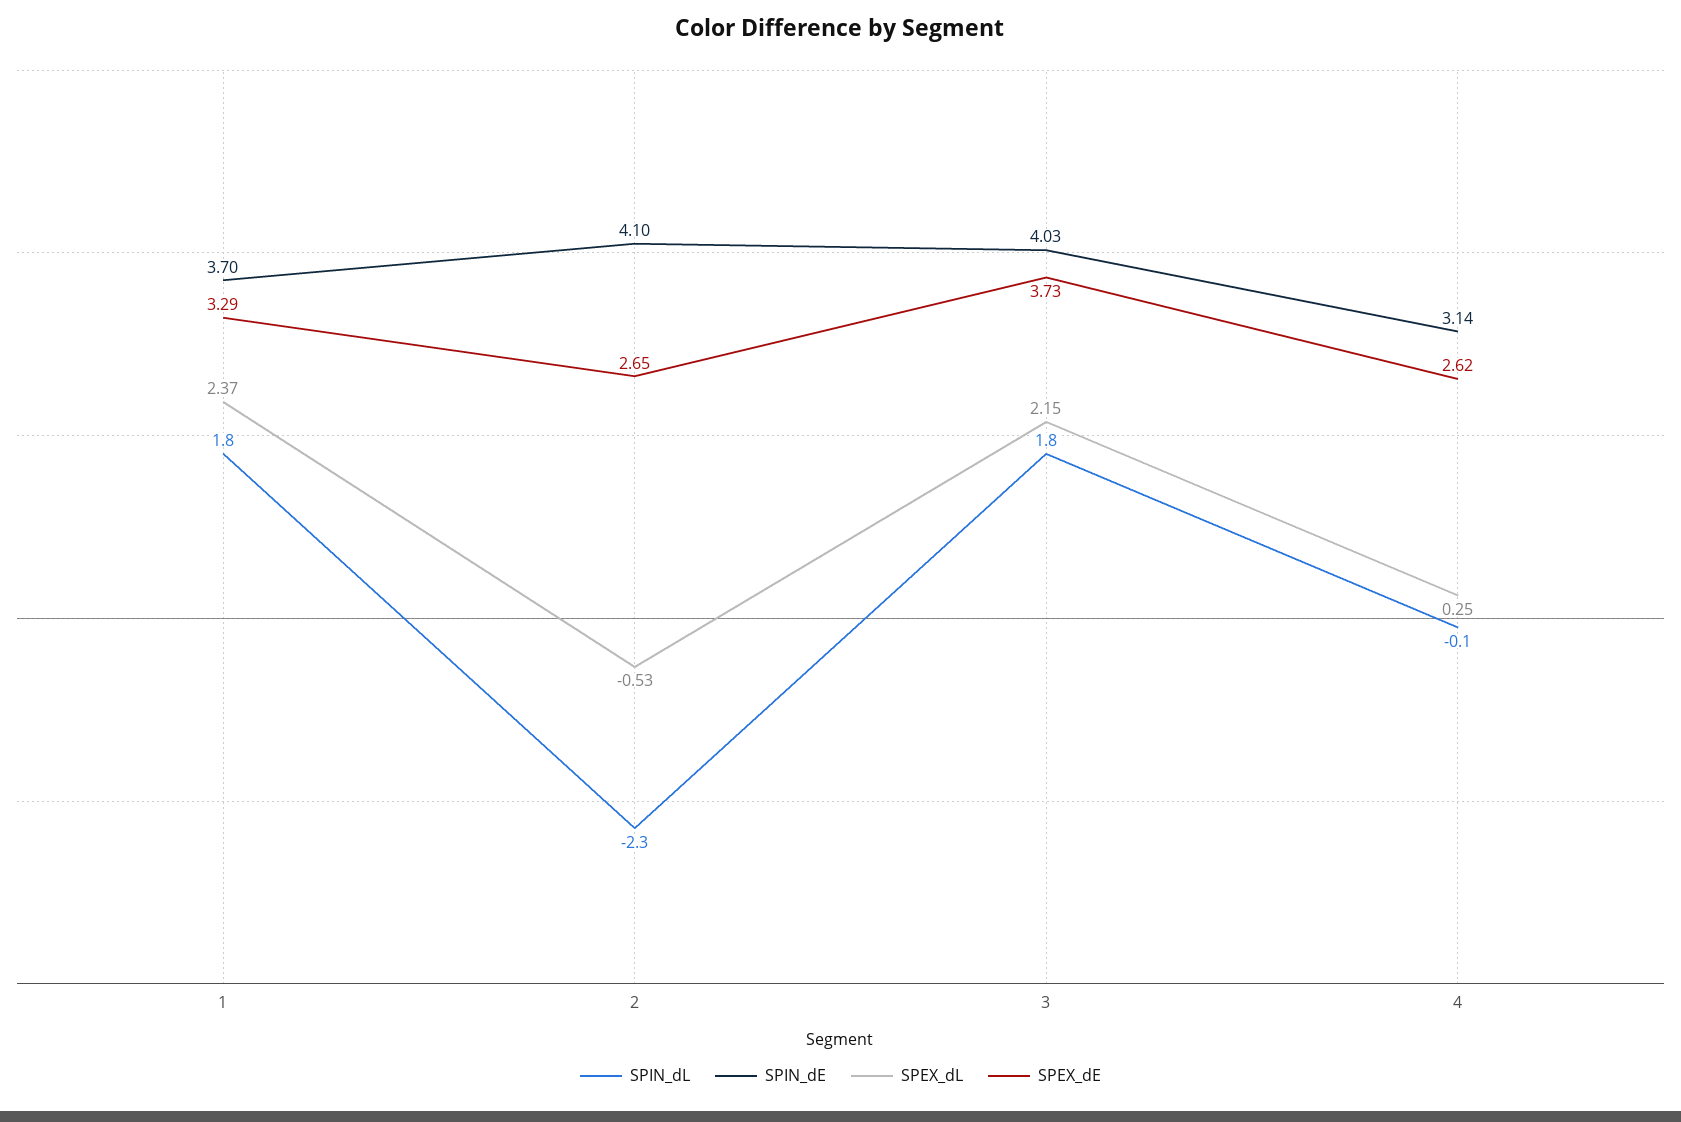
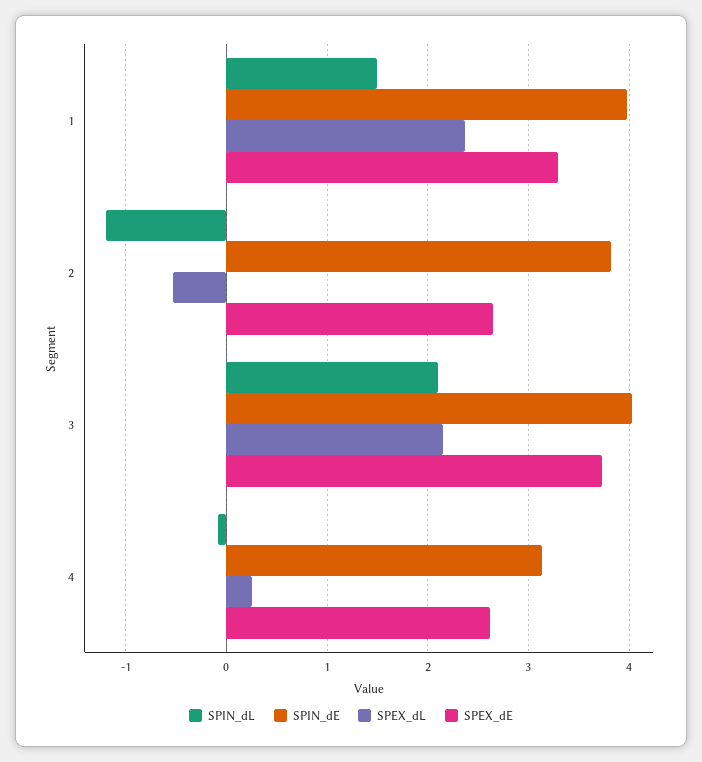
  {
    "SPIN_dL": {
-     "1": 1.8,
+     "1": 1.5,
-     "2": -2.3,
+     "2": -1.2,
-     "3": 1.8,
+     "3": 2.1,
      "4": -0.1
    },
    "SPIN_dE": {
-     "1": 3.7,
+     "1": 4,
-     "2": 4.1,
+     "2": 3.8,
      "3": 4.03,
      "4": 3.14
    },
    "SPEX_dL": {
      "1": 2.37,
      "2": -0.53,
      "3": 2.15,
      "4": 0.25
    },
    "SPEX_dE": {
      "1": 3.29,
      "2": 2.65,
      "3": 3.73,
      "4": 2.62
    }
  }

